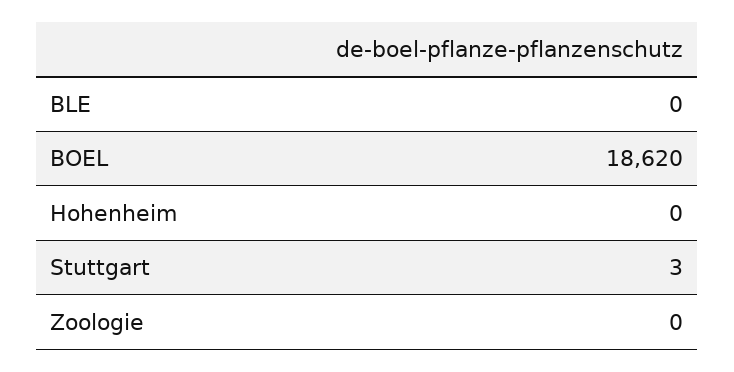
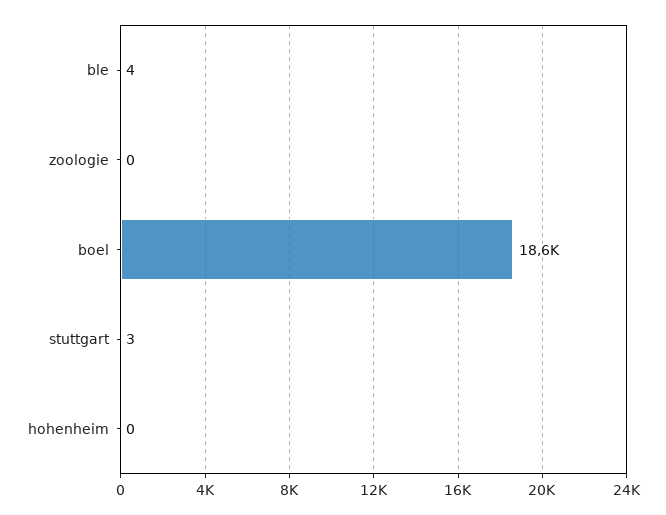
  {
-   "BLE": 0,
+   "BLE": 4,
    "BOEL": 18620,
    "Hohenheim": 0,
    "Stuttgart": 3,
    "Zoologie": 0
  }

